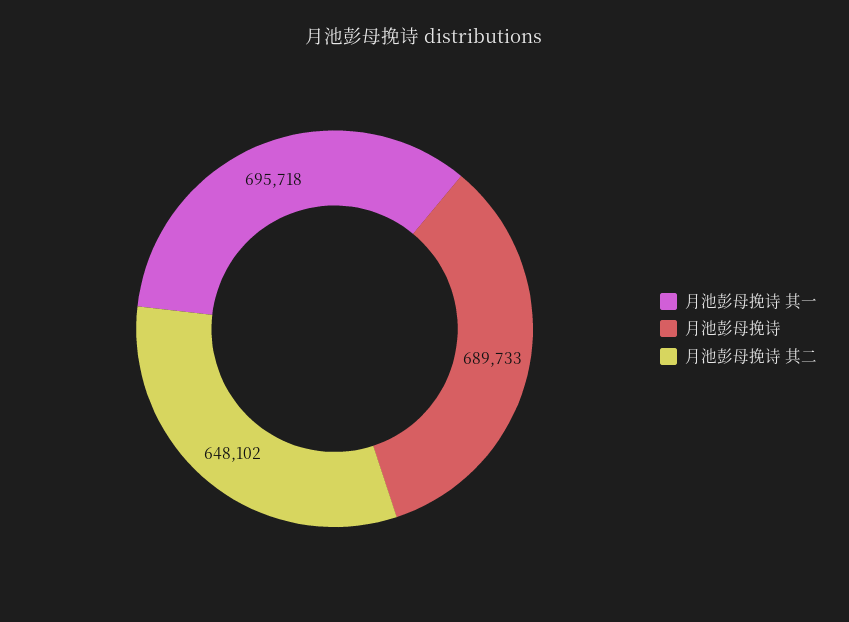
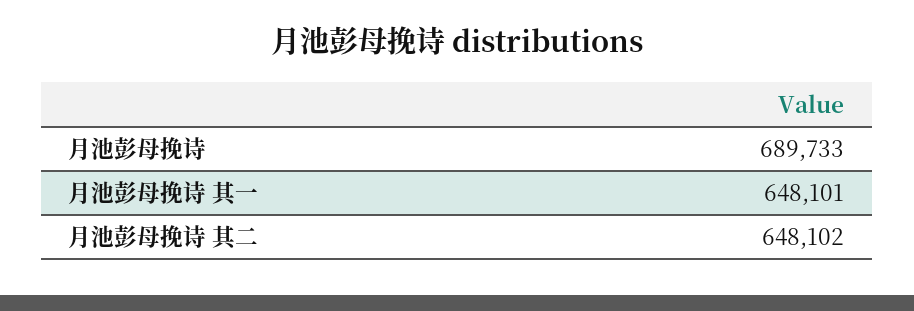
  {
-   "月池彭母挽诗 其一": 695718,
+   "月池彭母挽诗 其一": 648101,
    "月池彭母挽诗": 689733,
    "月池彭母挽诗 其二": 648102
  }

